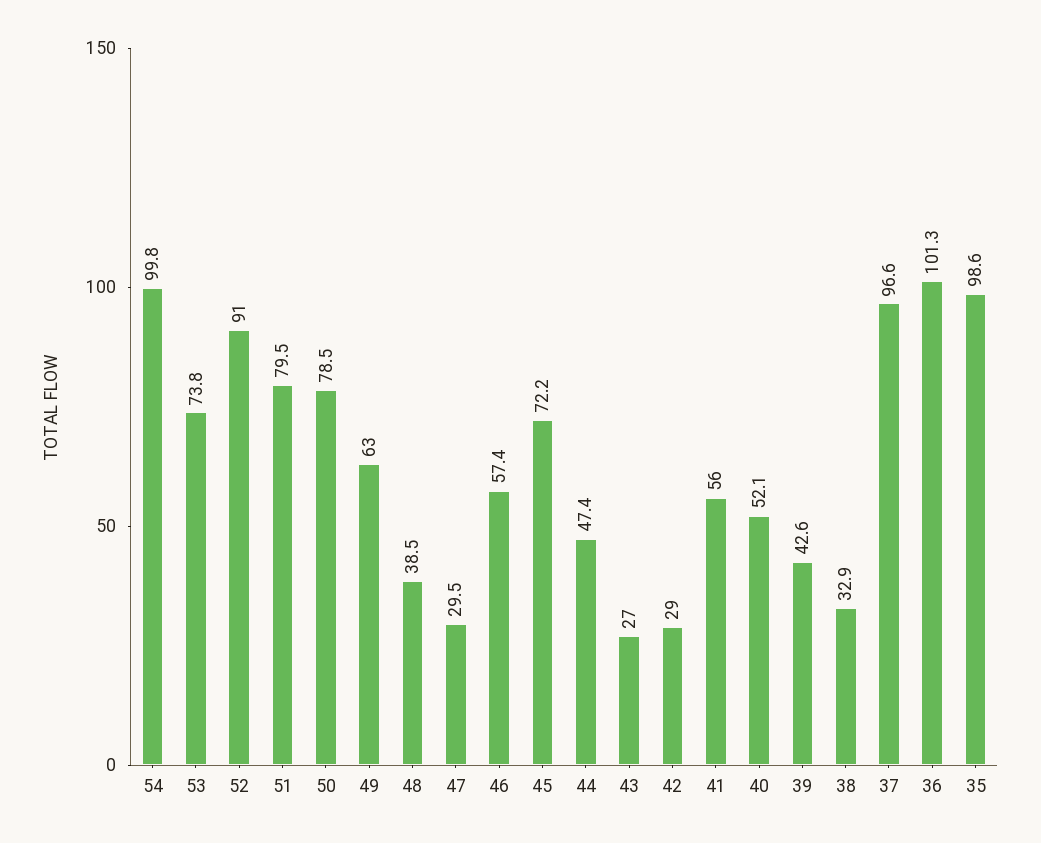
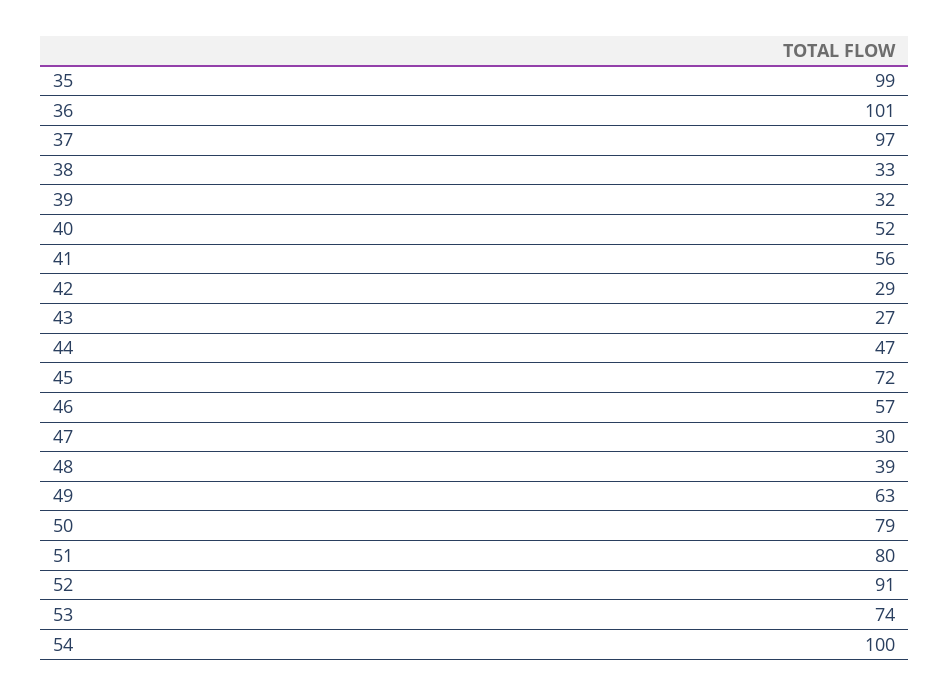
  {
    "54": 99.8,
    "53": 73.8,
    "52": 91,
    "51": 79.5,
    "50": 78.5,
    "49": 63,
    "48": 38.5,
    "47": 29.5,
    "46": 57.4,
    "45": 72.2,
    "44": 47.4,
    "43": 27,
    "42": 29,
    "41": 56,
    "40": 52.1,
-   "39": 42.6,
+   "39": 32,
    "38": 32.9,
    "37": 96.6,
    "36": 101.3,
    "35": 98.6
  }

